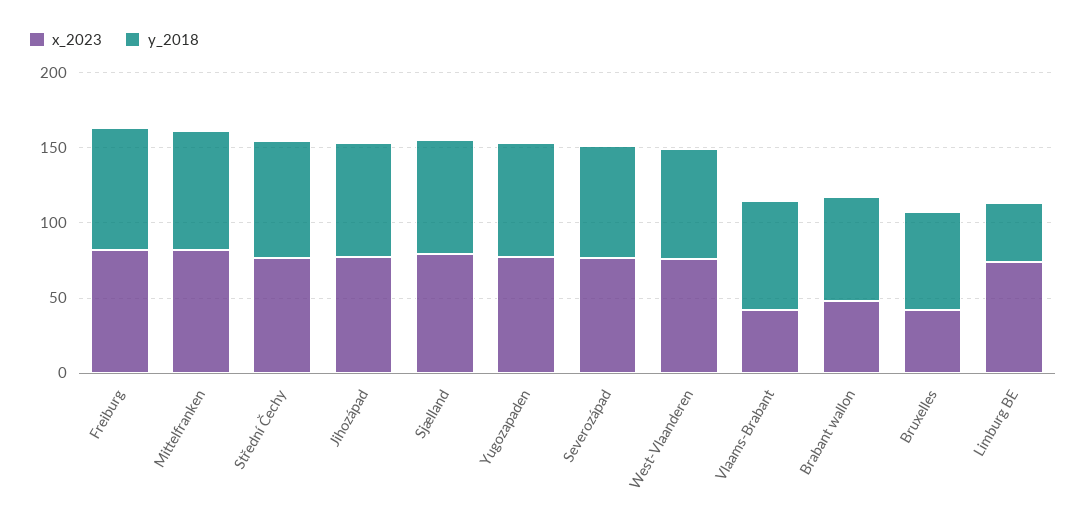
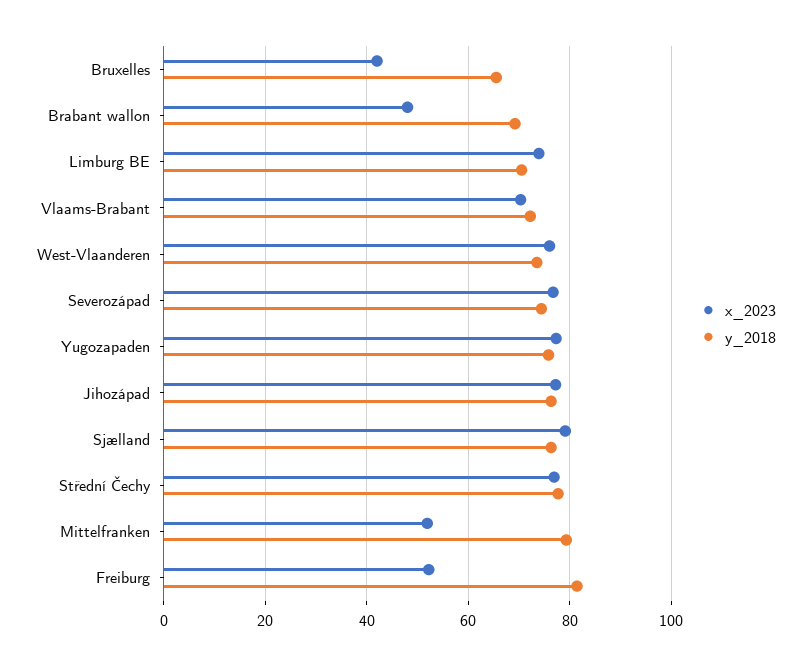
  {
    "x_2023": {
-     "Freiburg": 80,
+     "Freiburg": 52,
-     "Mittelfranken": 80,
+     "Mittelfranken": 52,
      "Střední Čechy": 76,
      "Jihozápad": 78,
      "Sjælland": 80,
      "Yugozapaden": 78,
      "Severozápad": 76,
      "West-Vlaanderen": 76,
-     "Vlaams-Brabant": 40,
+     "Vlaams-Brabant": 70,
      "Brabant wallon": 48,
      "Bruxelles": 42,
      "Limburg BE": 74
    },
    "y_2018": {
      "Freiburg": 82,
      "Mittelfranken": 80,
      "Střední Čechy": 78,
      "Jihozápad": 76,
      "Sjælland": 76,
      "Yugozapaden": 76,
      "Severozápad": 74,
      "West-Vlaanderen": 74,
      "Vlaams-Brabant": 72,
      "Brabant wallon": 70,
      "Bruxelles": 66,
-     "Limburg BE": 40
+     "Limburg BE": 70
    }
  }

